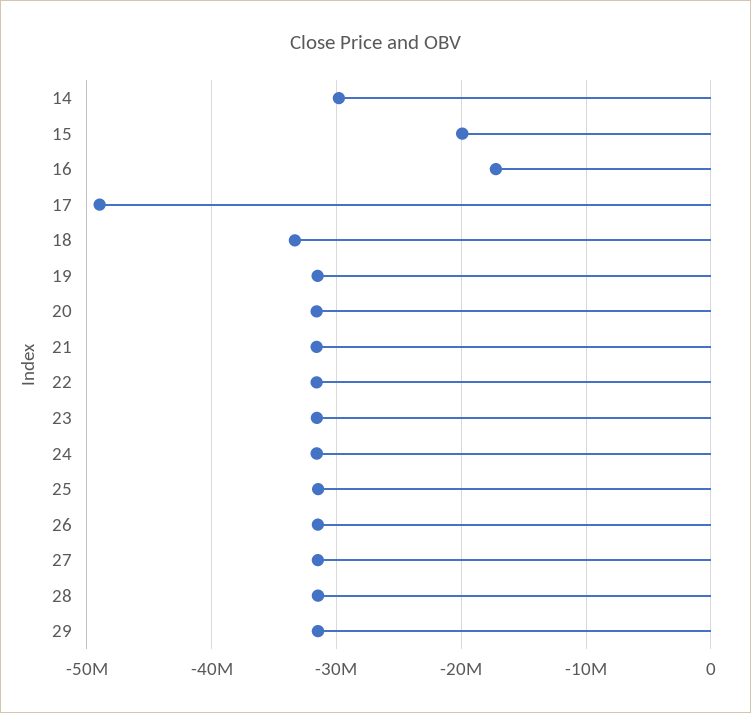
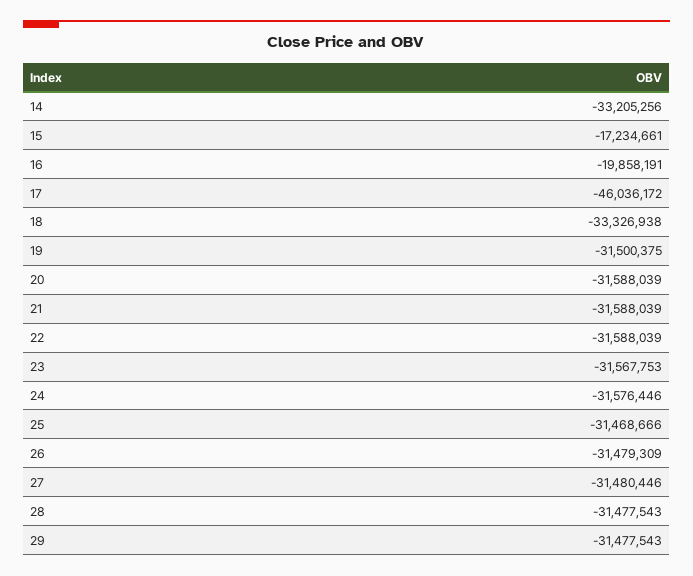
  {
-   "14": -30000000,
+   "14": -33205256,
-   "15": -20000000,
+   "15": -17234661,
-   "16": -17000000,
+   "16": -19858191,
-   "17": -49000000,
+   "17": -46036172,
    "18": -33326938,
    "19": -31500375,
    "20": -31588039,
    "21": -31588039,
    "22": -31588039,
    "23": -31567753,
    "24": -31576446,
    "25": -31468666,
    "26": -31479309,
    "27": -31480446,
    "28": -31477543,
    "29": -31477543
  }

